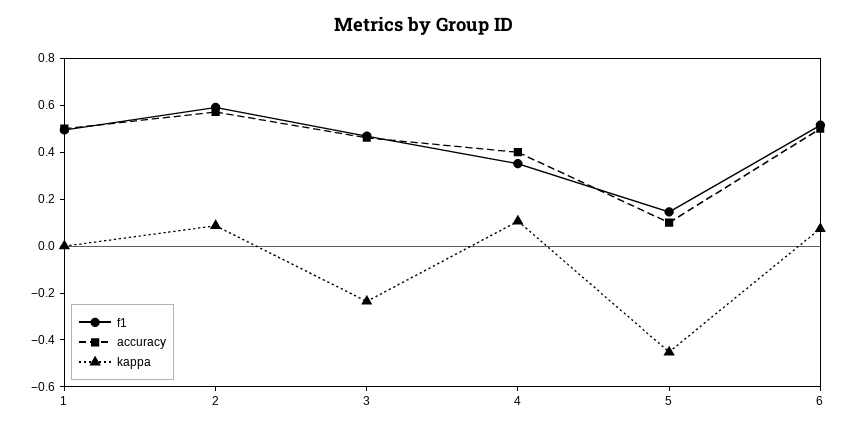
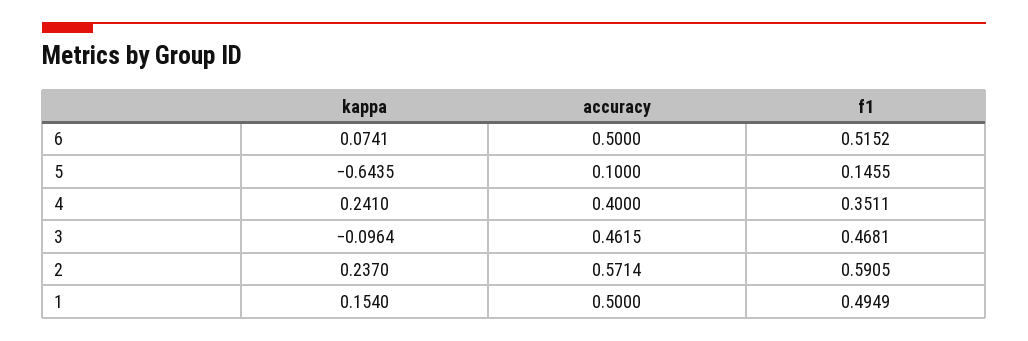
  {
    "f1": {
      "1": 0.4949,
      "2": 0.5905,
      "3": 0.4681,
      "4": 0.3511,
      "5": 0.1455,
      "6": 0.5152
    },
    "accuracy": {
      "1": 0.5,
      "2": 0.5714,
      "3": 0.4615,
      "4": 0.4,
      "5": 0.1,
      "6": 0.5
    },
    "kappa": {
-     "1": 0,
+     "1": 0.154,
-     "2": 0.1,
+     "2": 0.237,
-     "3": -0.25,
+     "3": -0.0964,
-     "4": 0.1,
+     "4": 0.241,
-     "5": -0.45,
+     "5": -0.6435,
      "6": 0.0741
    }
  }

